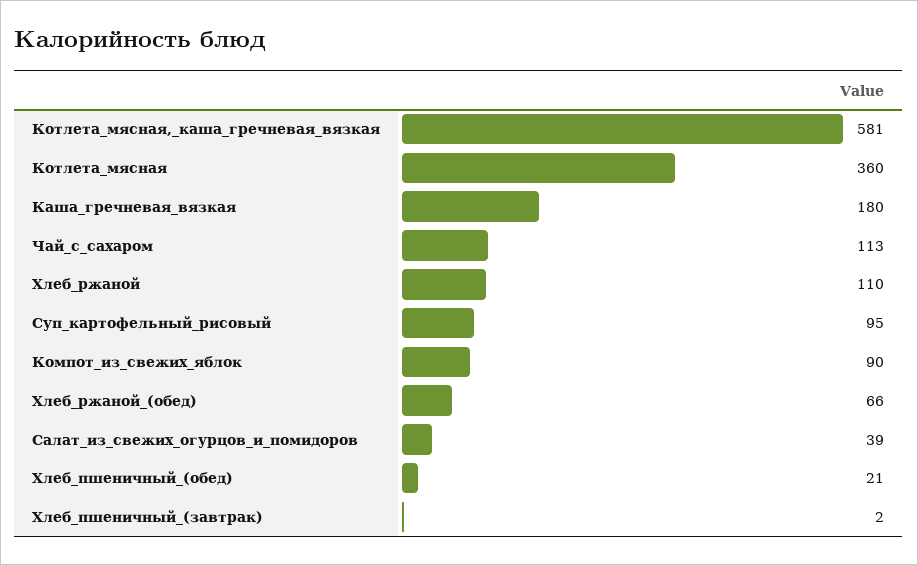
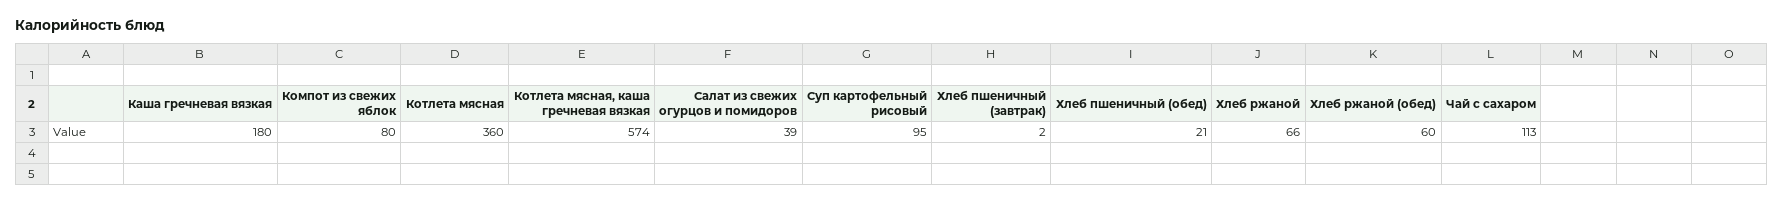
  {
-   "Котлета_мясная,_каша_гречневая_вязкая": 581,
+   "Котлета_мясная,_каша_гречневая_вязкая": 574,
    "Котлета_мясная": 360,
    "Каша_гречневая_вязкая": 180,
    "Чай_с_сахаром": 113,
-   "Хлеб_ржаной": 110,
+   "Хлеб_ржаной": 66,
    "Суп_картофельный_рисовый": 95,
-   "Компот_из_свежих_яблок": 90,
+   "Компот_из_свежих_яблок": 80,
-   "Хлеб_ржаной_(обед)": 66,
+   "Хлеб_ржаной_(обед)": 60,
    "Салат_из_свежих_огурцов_и_помидоров": 39,
    "Хлеб_пшеничный_(обед)": 21,
    "Хлеб_пшеничный_(завтрак)": 2
  }

